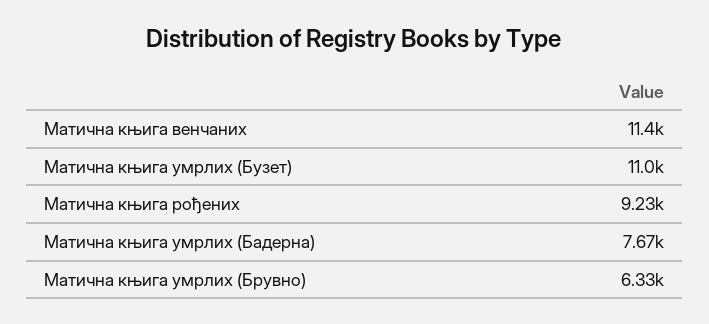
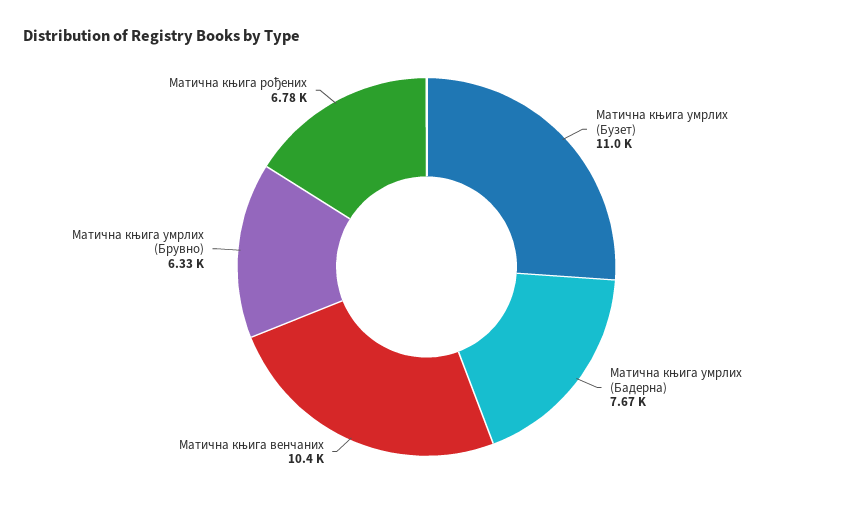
  {
-   "Матична књига венчаних": 11400,
+   "Матична књига венчаних": 10400,
    "Матична књига умрлих (Бузет)": 11000,
-   "Матична књига рођених": 9230,
+   "Матична књига рођених": 6780,
    "Матична књига умрлих (Бадерна)": 7670,
    "Матична књига умрлих (Брувно)": 6330
  }

